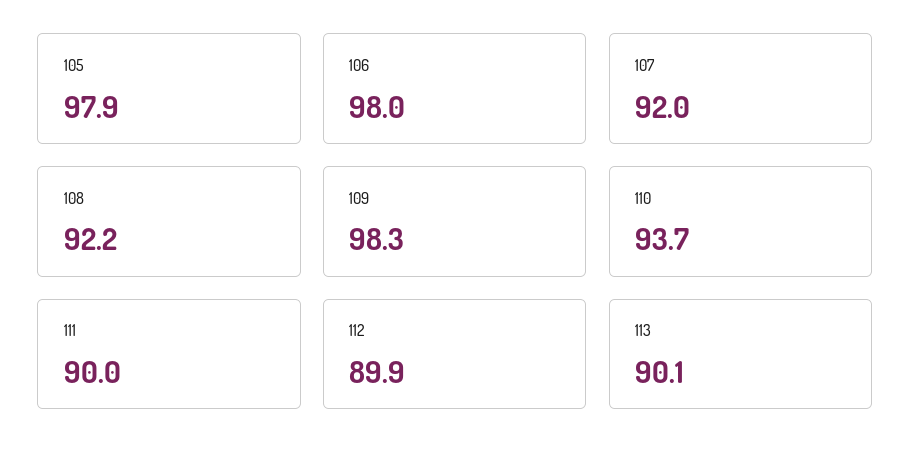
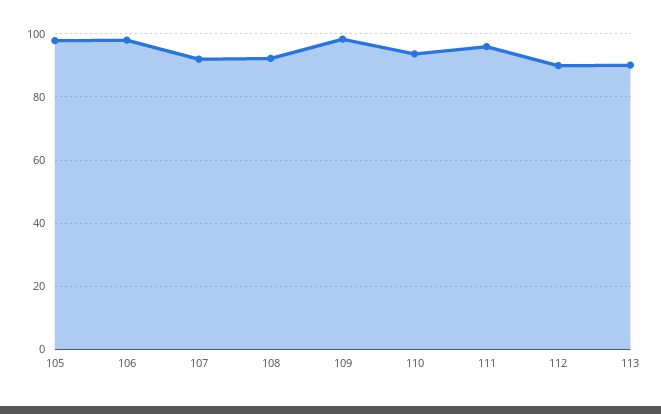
  {
    "105": 97.9,
    "106": 98,
    "107": 92,
    "108": 92.2,
    "109": 98.3,
    "110": 93.7,
-   "111": 90,
+   "111": 96,
    "112": 89.9,
    "113": 90.1
  }

